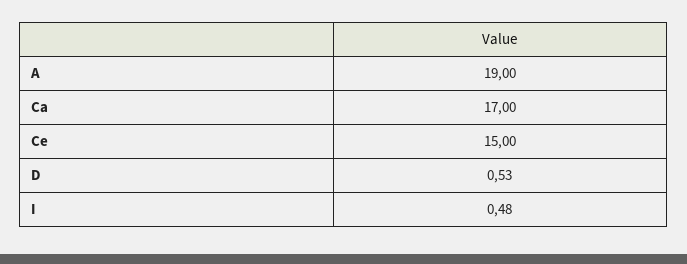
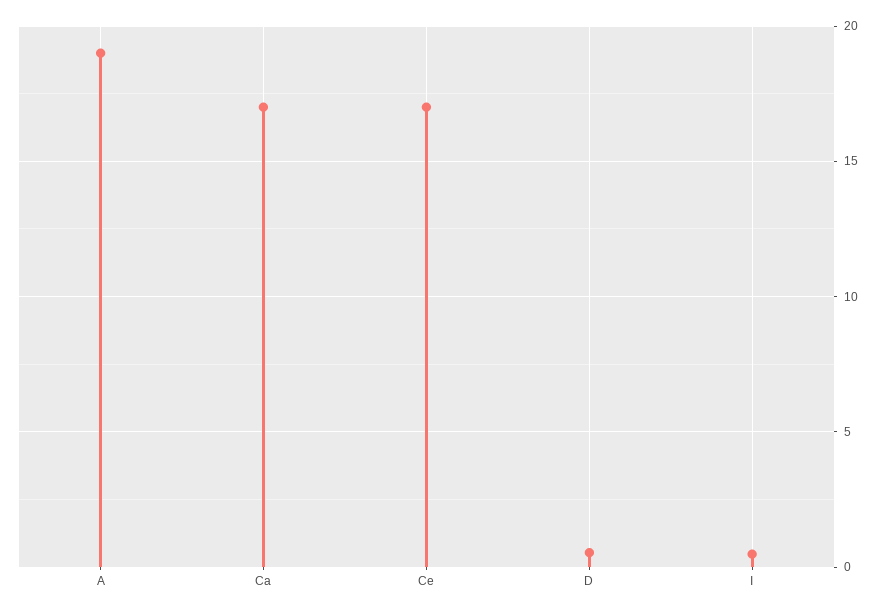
  {
    "A": 19,
    "Ca": 17,
-   "Ce": 15,
+   "Ce": 17,
    "D": 0.53,
    "I": 0.48
  }

